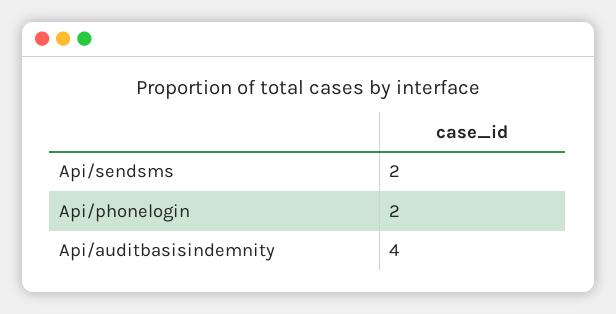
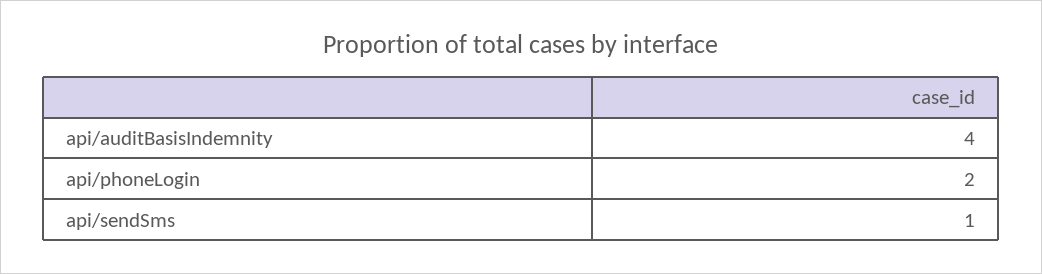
  {
-   "Api/sendsms": 2,
+   "Api/sendsms": 1,
    "Api/phonelogin": 2,
    "Api/auditbasisindemnity": 4
  }

